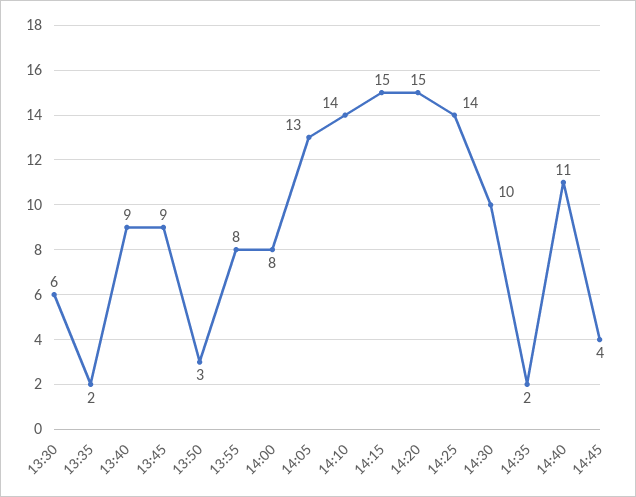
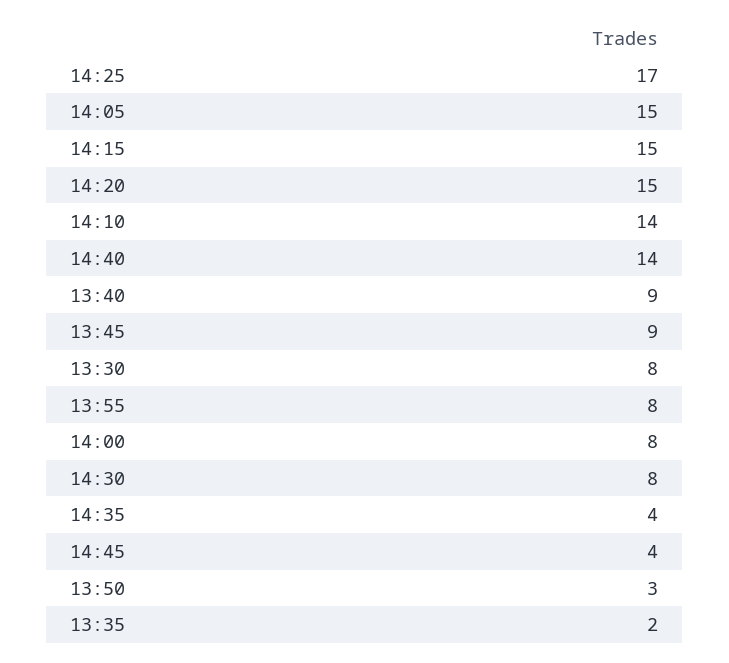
  {
-   "13:30": 6,
+   "13:30": 8,
    "13:35": 2,
    "13:40": 9,
    "13:45": 9,
    "13:50": 3,
    "13:55": 8,
    "14:00": 8,
-   "14:05": 13,
+   "14:05": 15,
    "14:10": 14,
    "14:15": 15,
    "14:20": 15,
-   "14:25": 14,
+   "14:25": 17,
-   "14:30": 10,
+   "14:30": 8,
-   "14:35": 2,
+   "14:35": 4,
-   "14:40": 11,
+   "14:40": 14,
    "14:45": 4
  }

